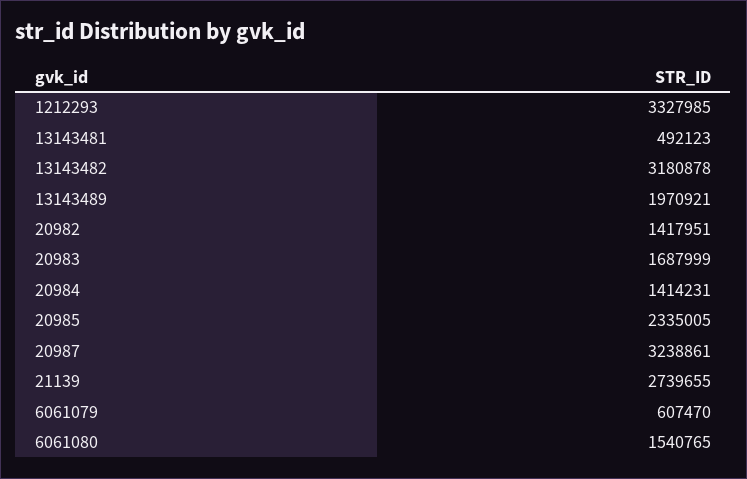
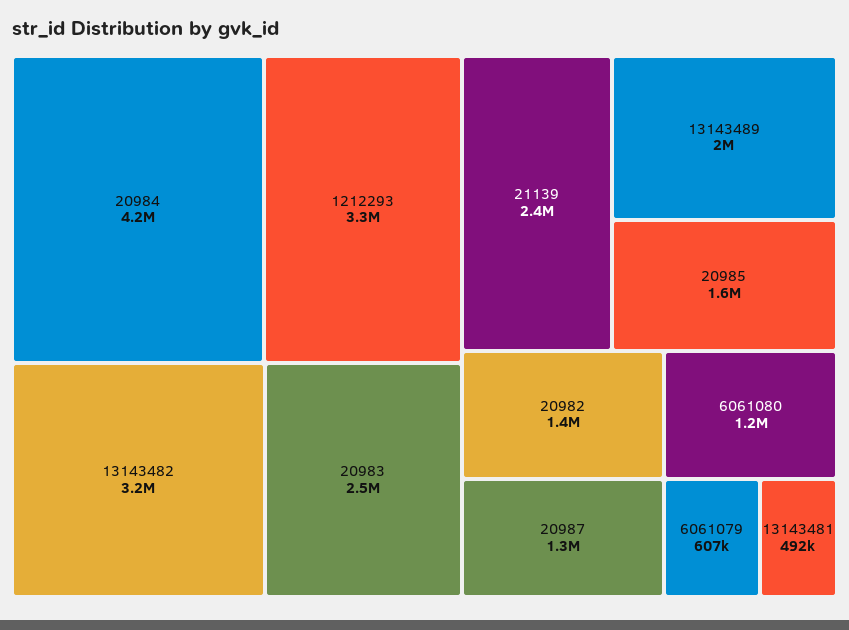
  {
    "1212293": 3327985,
    "13143481": 492123,
    "13143482": 3180878,
    "13143489": 1970921,
    "20982": 1417951,
-   "20983": 1687999,
+   "20983": 2500000,
-   "20984": 1414231,
+   "20984": 4200000,
-   "20985": 2335005,
+   "20985": 1600000,
-   "20987": 3238861,
+   "20987": 1300000,
-   "21139": 2739655,
+   "21139": 2400000,
    "6061079": 607470,
-   "6061080": 1540765
+   "6061080": 1200000
  }

